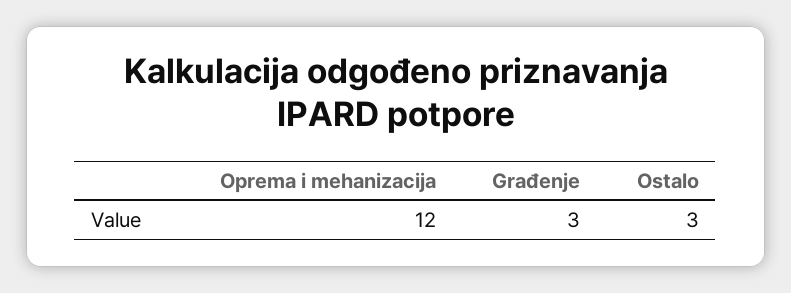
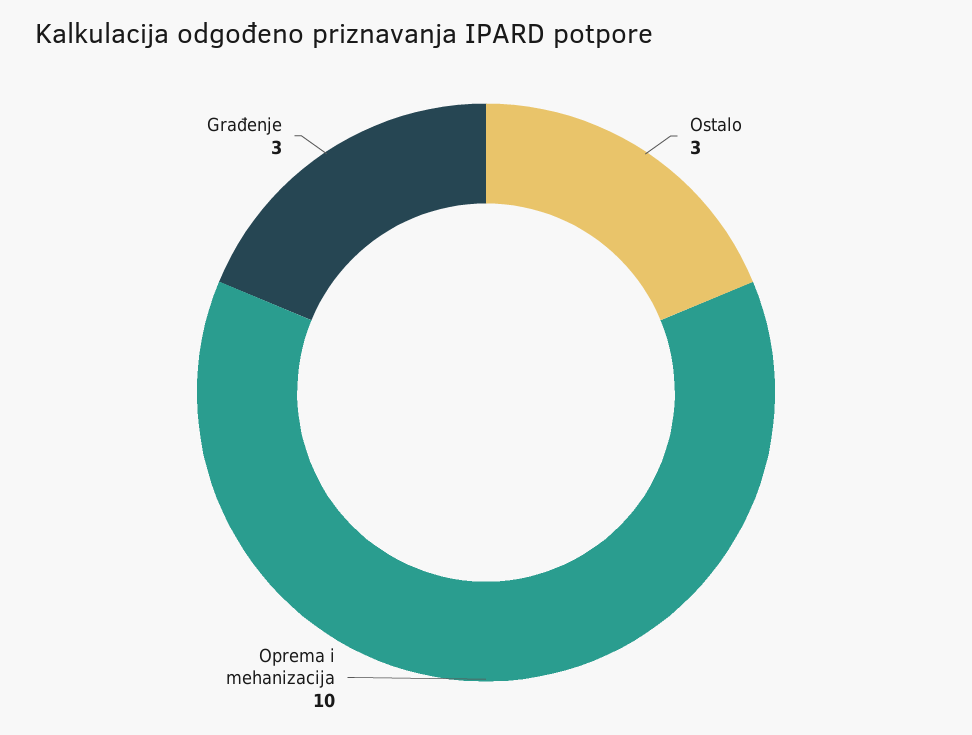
  {
-   "Oprema i mehanizacija": 12,
+   "Oprema i mehanizacija": 10,
    "Građenje": 3,
    "Ostalo": 3
  }

